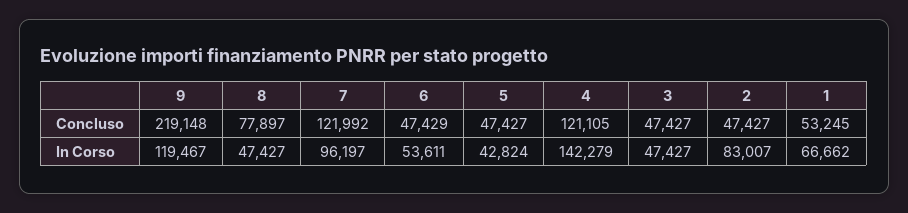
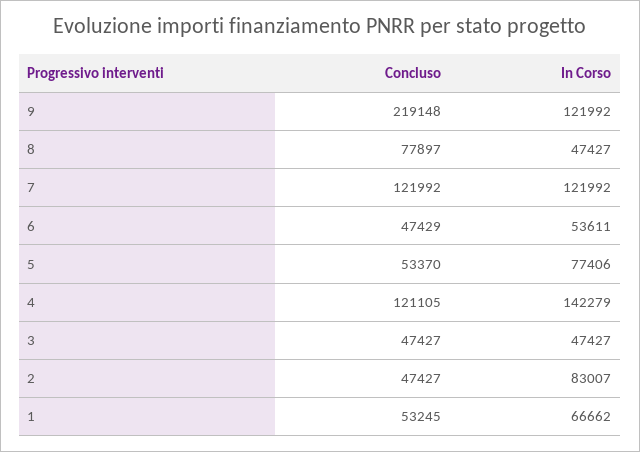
  {
    "9": {
      "Concluso": 219148,
-     "In Corso": 119467
+     "In Corso": 121992
    },
    "8": {
      "Concluso": 77897,
      "In Corso": 47427
    },
    "7": {
      "Concluso": 121992,
-     "In Corso": 96197
+     "In Corso": 121992
    },
    "6": {
      "Concluso": 47429,
      "In Corso": 53611
    },
    "5": {
-     "Concluso": 47427,
+     "Concluso": 53370,
-     "In Corso": 42824
+     "In Corso": 77406
    },
    "4": {
      "Concluso": 121105,
      "In Corso": 142279
    },
    "3": {
      "Concluso": 47427,
      "In Corso": 47427
    },
    "2": {
      "Concluso": 47427,
      "In Corso": 83007
    },
    "1": {
      "Concluso": 53245,
      "In Corso": 66662
    }
  }

